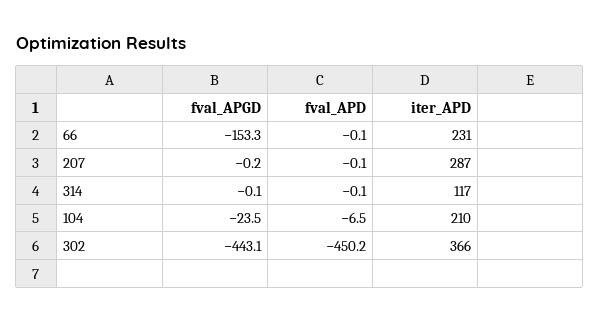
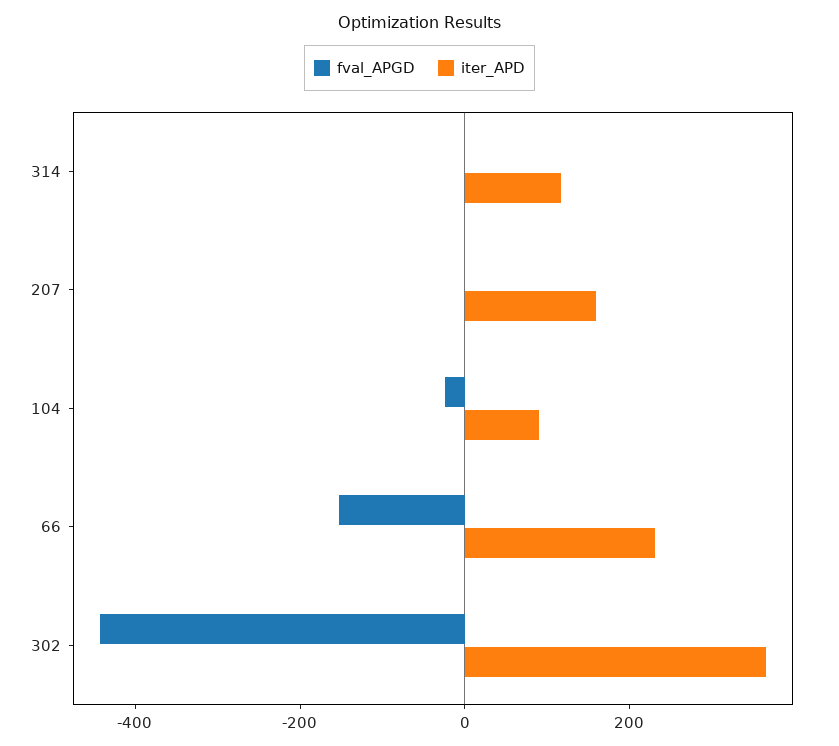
  {
    "fval_APGD": {
      "66": -153.3,
      "207": -0.2,
      "314": -0.1,
      "104": -23.5,
      "302": -443.1
    },
-   "fval_APD": {
-     "66": -0.1,
-     "207": -0.1,
-     "314": -0.1,
-     "104": -6.5,
-     "302": -450.2
-   },
    "iter_APD": {
      "66": 231,
-     "207": 287,
+     "207": 150,
      "314": 117,
-     "104": 210,
+     "104": 100,
      "302": 366
    }
  }

